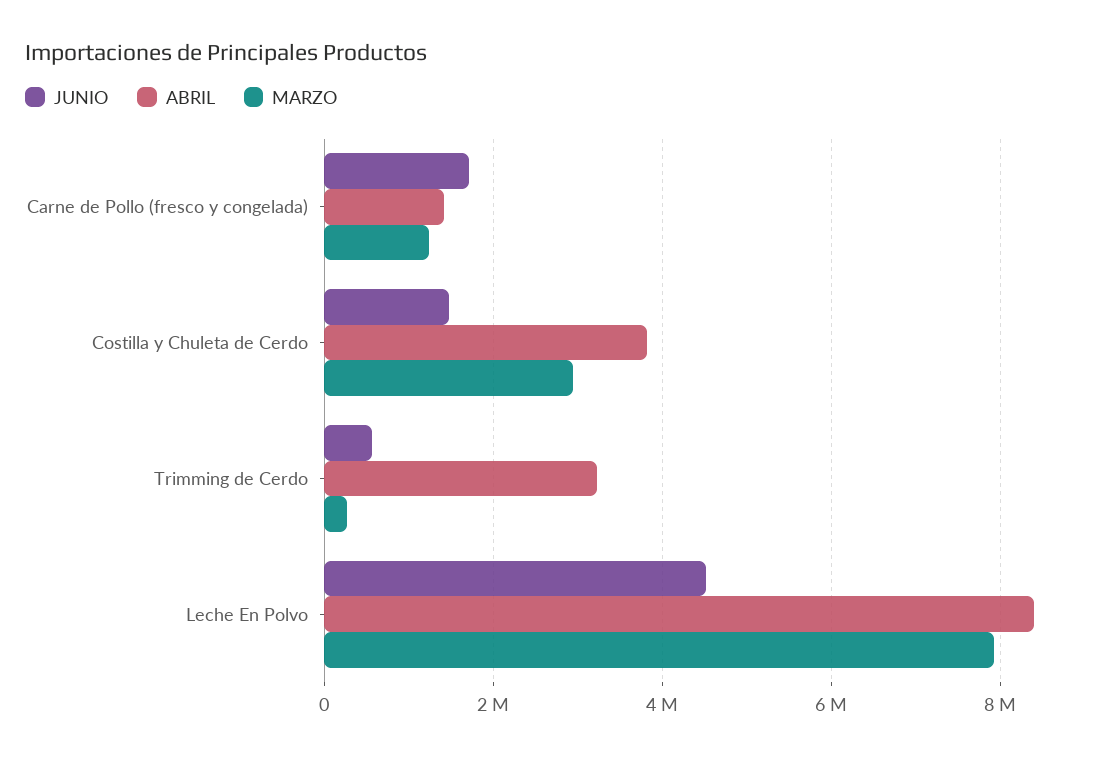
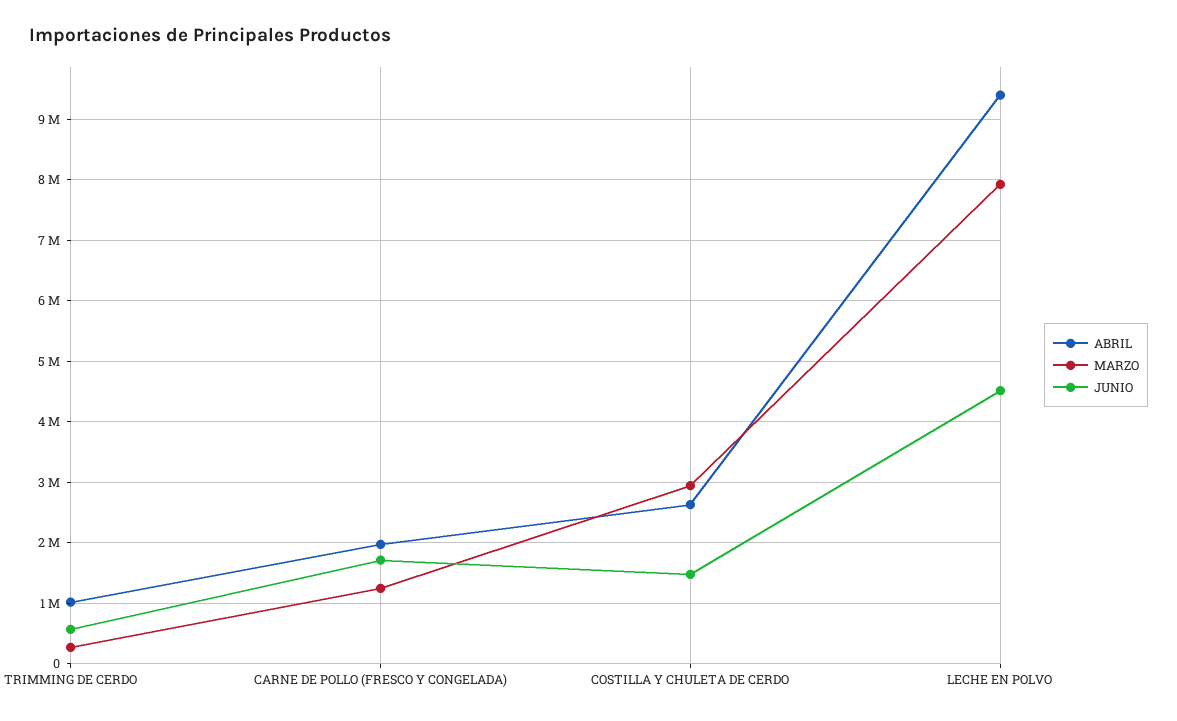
  {
    "JUNIO": {
      "Carne de Pollo (fresco y congelada)": 1700000,
      "Costilla y Chuleta de Cerdo": 1500000,
      "Trimming de Cerdo": 600000,
      "Leche En Polvo": 4500000
    },
    "ABRIL": {
-     "Carne de Pollo (fresco y congelada)": 1400000,
+     "Carne de Pollo (fresco y congelada)": 2000000,
-     "Costilla y Chuleta de Cerdo": 3800000,
+     "Costilla y Chuleta de Cerdo": 2600000,
-     "Trimming de Cerdo": 3200000,
+     "Trimming de Cerdo": 1000000,
-     "Leche En Polvo": 8400000
+     "Leche En Polvo": 9400000
    },
    "MARZO": {
      "Carne de Pollo (fresco y congelada)": 1200000,
      "Costilla y Chuleta de Cerdo": 2900000,
      "Trimming de Cerdo": 300000,
      "Leche En Polvo": 7900000
    }
  }

